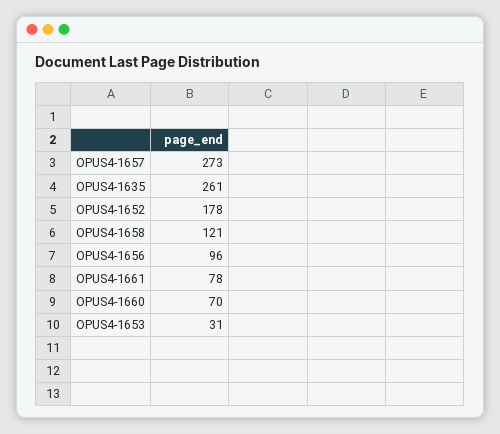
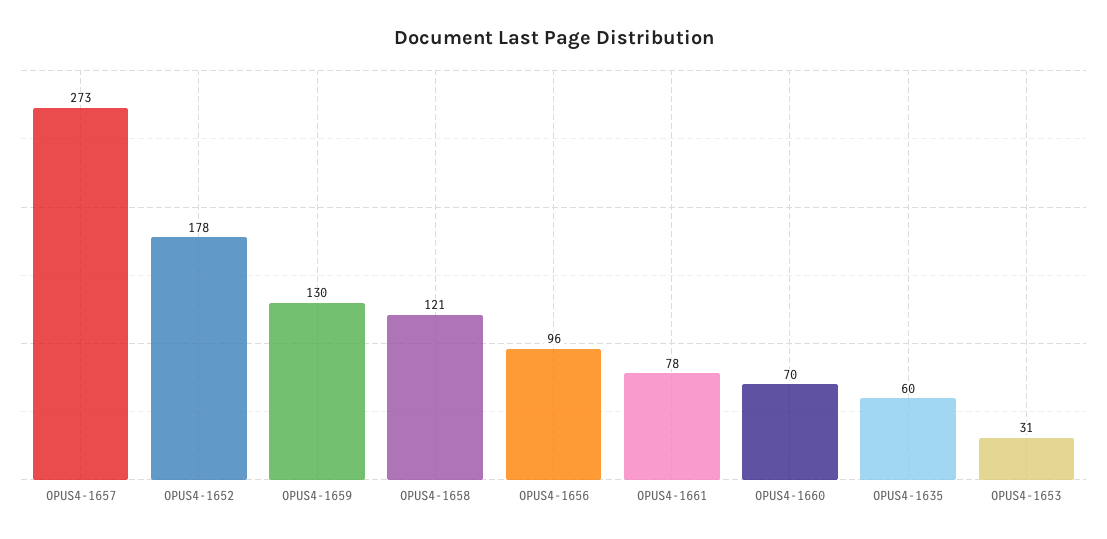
  {
    "OPUS4-1657": 273,
-   "OPUS4-1635": 261,
+   "OPUS4-1635": 60,
    "OPUS4-1652": 178,
    "OPUS4-1658": 121,
    "OPUS4-1656": 96,
    "OPUS4-1661": 78,
    "OPUS4-1660": 70,
-   "OPUS4-1653": 31
+   "OPUS4-1653": 31,
+   "OPUS4-1659": 130
  }

